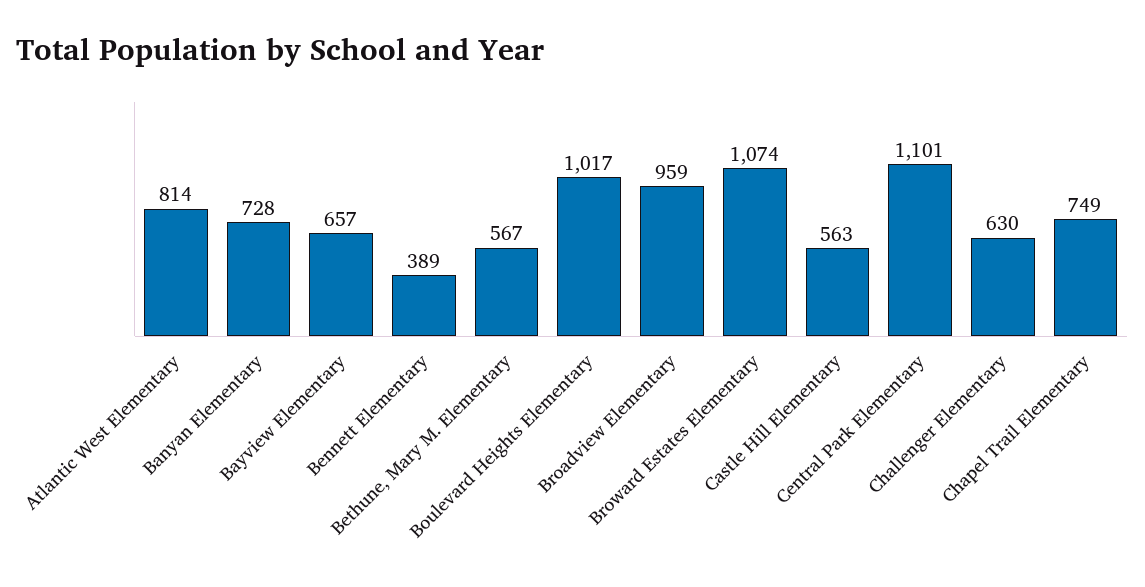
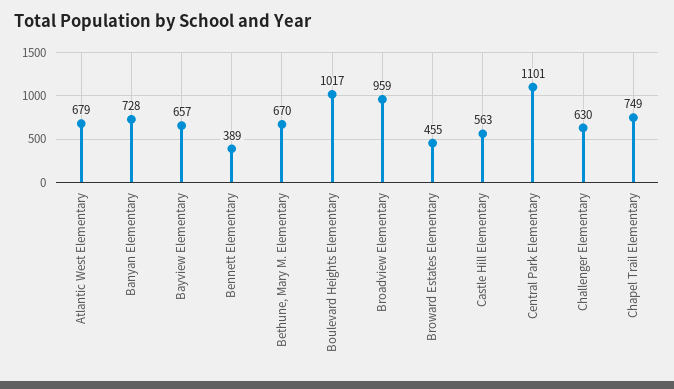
  {
-   "Atlantic West Elementary": 814,
+   "Atlantic West Elementary": 679,
    "Banyan Elementary": 728,
    "Bayview Elementary": 657,
    "Bennett Elementary": 389,
-   "Bethune, Mary M. Elementary": 567,
+   "Bethune, Mary M. Elementary": 670,
    "Boulevard Heights Elementary": 1017,
    "Broadview Elementary": 959,
-   "Broward Estates Elementary": 1074,
+   "Broward Estates Elementary": 455,
    "Castle Hill Elementary": 563,
    "Central Park Elementary": 1101,
    "Challenger Elementary": 630,
    "Chapel Trail Elementary": 749
  }

